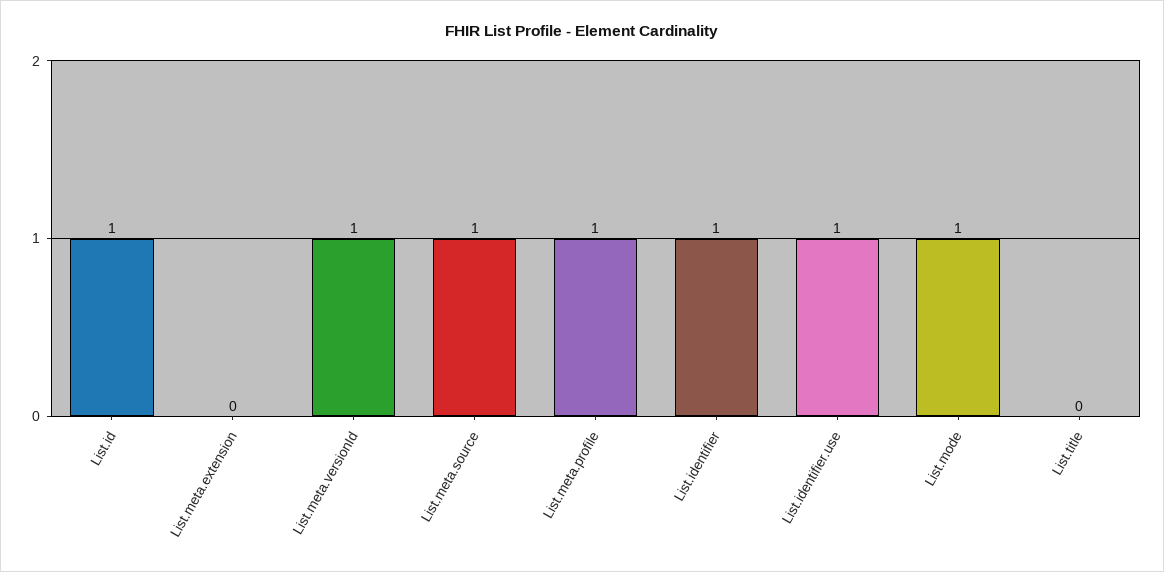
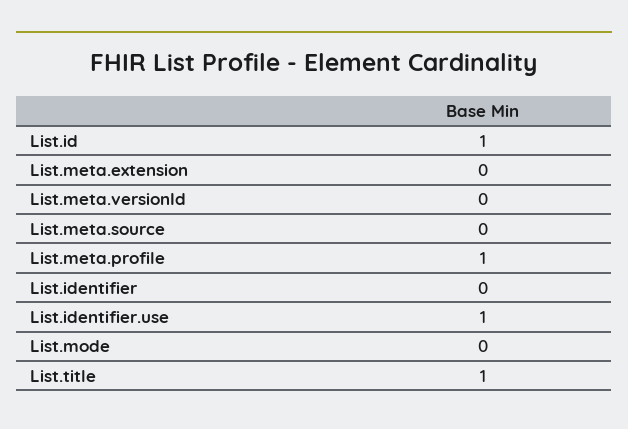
  {
    "List.id": 1,
    "List.meta.extension": 0,
-   "List.meta.versionId": 1,
+   "List.meta.versionId": 0,
-   "List.meta.source": 1,
+   "List.meta.source": 0,
    "List.meta.profile": 1,
-   "List.identifier": 1,
+   "List.identifier": 0,
    "List.identifier.use": 1,
-   "List.mode": 1,
+   "List.mode": 0,
-   "List.title": 0
+   "List.title": 1
  }

